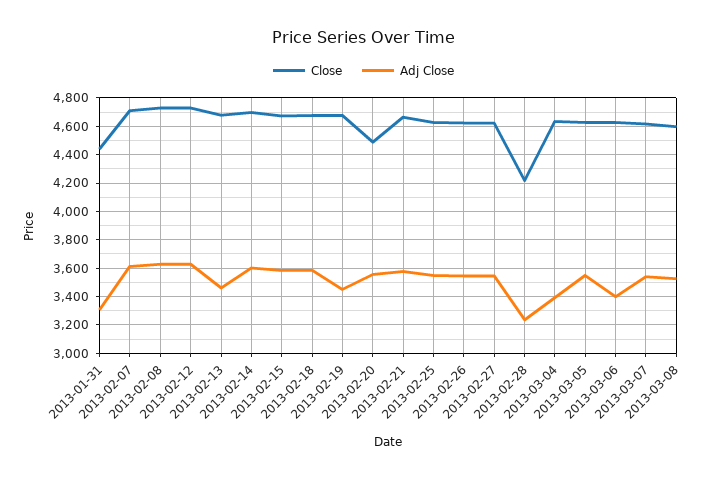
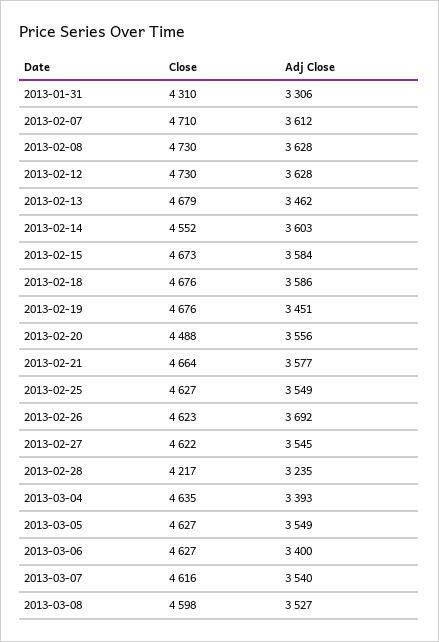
  {
    "Close": {
-     "2013-01-31": 4450,
+     "2013-01-31": 4310,
      "2013-02-07": 4710,
      "2013-02-08": 4730,
      "2013-02-12": 4730,
      "2013-02-13": 4679,
-     "2013-02-14": 4700,
+     "2013-02-14": 4552,
      "2013-02-15": 4673,
      "2013-02-18": 4676,
      "2013-02-19": 4676,
      "2013-02-20": 4488,
      "2013-02-21": 4664,
      "2013-02-25": 4627,
      "2013-02-26": 4623,
      "2013-02-27": 4622,
      "2013-02-28": 4217,
      "2013-03-04": 4635,
      "2013-03-05": 4627,
      "2013-03-06": 4627,
      "2013-03-07": 4616,
      "2013-03-08": 4598
    },
    "Adj Close": {
      "2013-01-31": 3306,
      "2013-02-07": 3612,
      "2013-02-08": 3628,
      "2013-02-12": 3628,
      "2013-02-13": 3462,
      "2013-02-14": 3603,
      "2013-02-15": 3584,
      "2013-02-18": 3586,
      "2013-02-19": 3451,
      "2013-02-20": 3556,
      "2013-02-21": 3577,
      "2013-02-25": 3549,
-     "2013-02-26": 3550,
+     "2013-02-26": 3692,
      "2013-02-27": 3545,
      "2013-02-28": 3235,
      "2013-03-04": 3393,
      "2013-03-05": 3549,
      "2013-03-06": 3400,
      "2013-03-07": 3540,
      "2013-03-08": 3527
    }
  }

